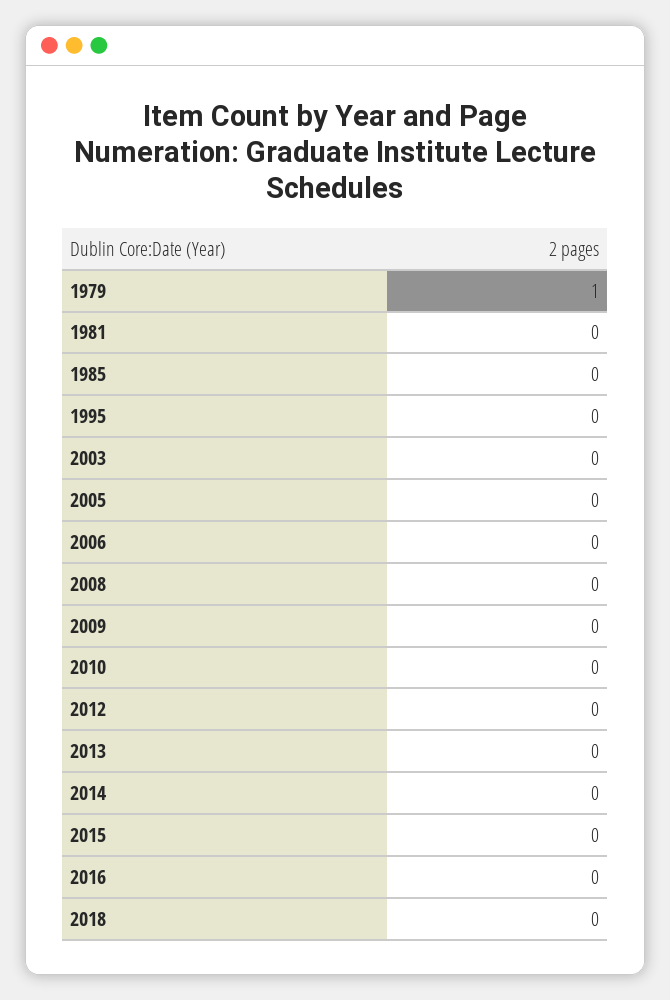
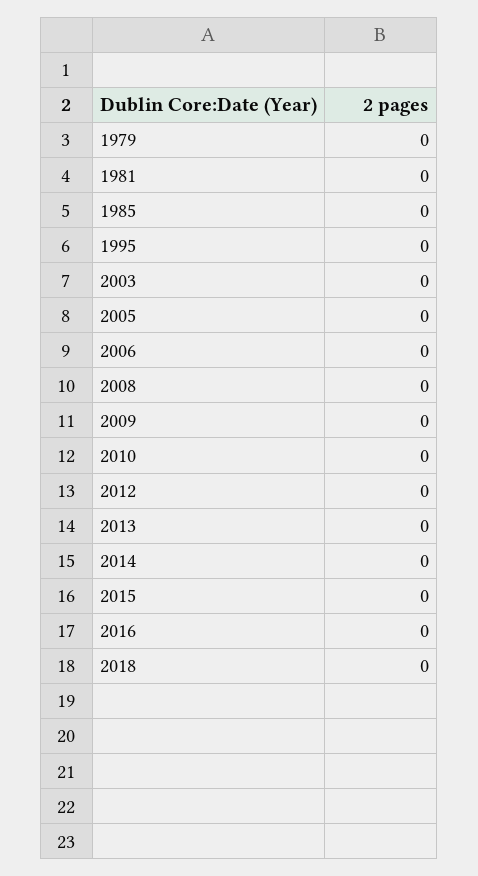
  {
-   "1979": 1,
+   "1979": 0,
    "1981": 0,
    "1985": 0,
    "1995": 0,
    "2003": 0,
    "2005": 0,
    "2006": 0,
    "2008": 0,
    "2009": 0,
    "2010": 0,
    "2012": 0,
    "2013": 0,
    "2014": 0,
    "2015": 0,
    "2016": 0,
    "2018": 0
  }

